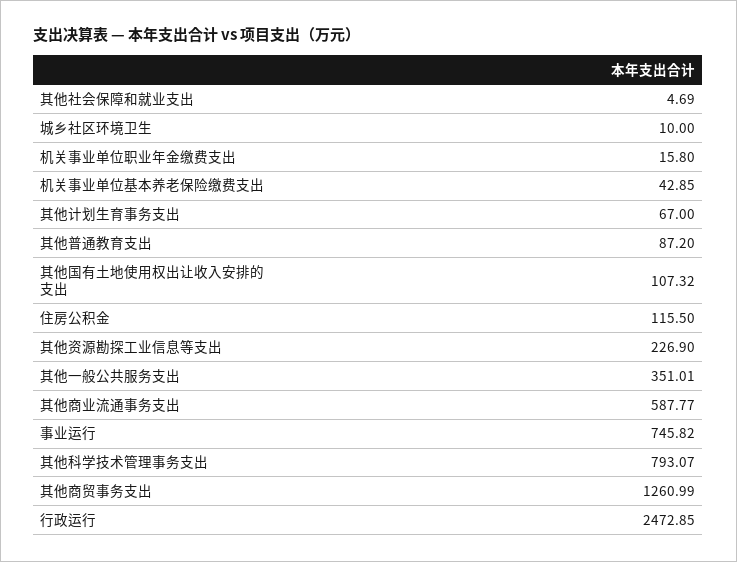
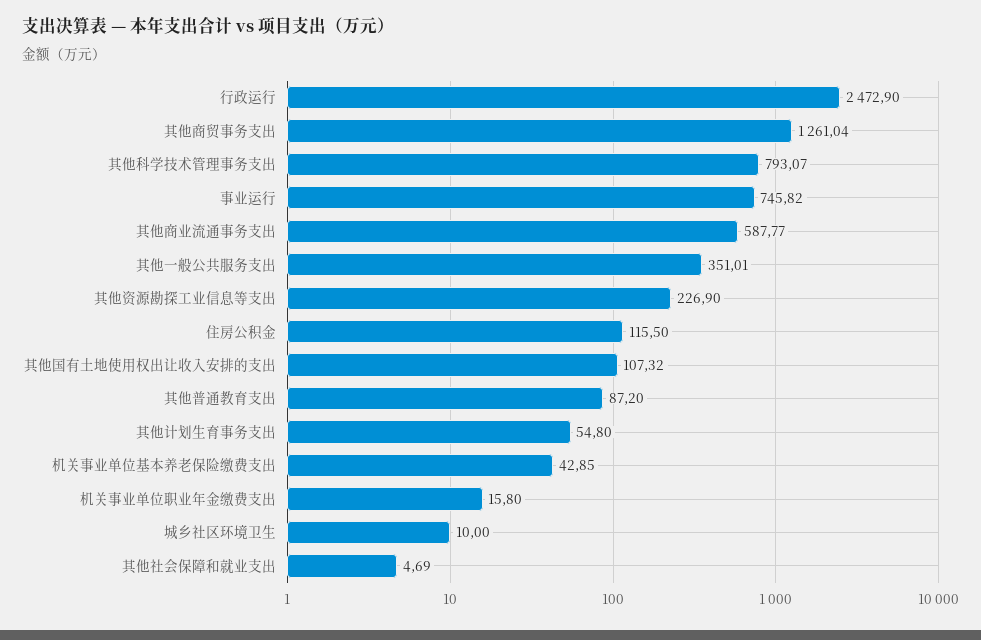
  {
    "其他社会保障和就业支出": 4.69,
    "城乡社区环境卫生": 10,
    "机关事业单位职业年金缴费支出": 15.8,
    "机关事业单位基本养老保险缴费支出": 42.85,
-   "其他计划生育事务支出": 67,
+   "其他计划生育事务支出": 54.8,
    "其他普通教育支出": 87.2,
    "其他国有土地使用权出让收入安排的支出": 107.32,
    "住房公积金": 115.5,
    "其他资源勘探工业信息等支出": 226.9,
    "其他一般公共服务支出": 351.01,
    "其他商业流通事务支出": 587.77,
    "事业运行": 745.82,
    "其他科学技术管理事务支出": 793.07,
-   "其他商贸事务支出": 1260.99,
+   "其他商贸事务支出": 1261.04,
-   "行政运行": 2472.85
+   "行政运行": 2472.9
  }

